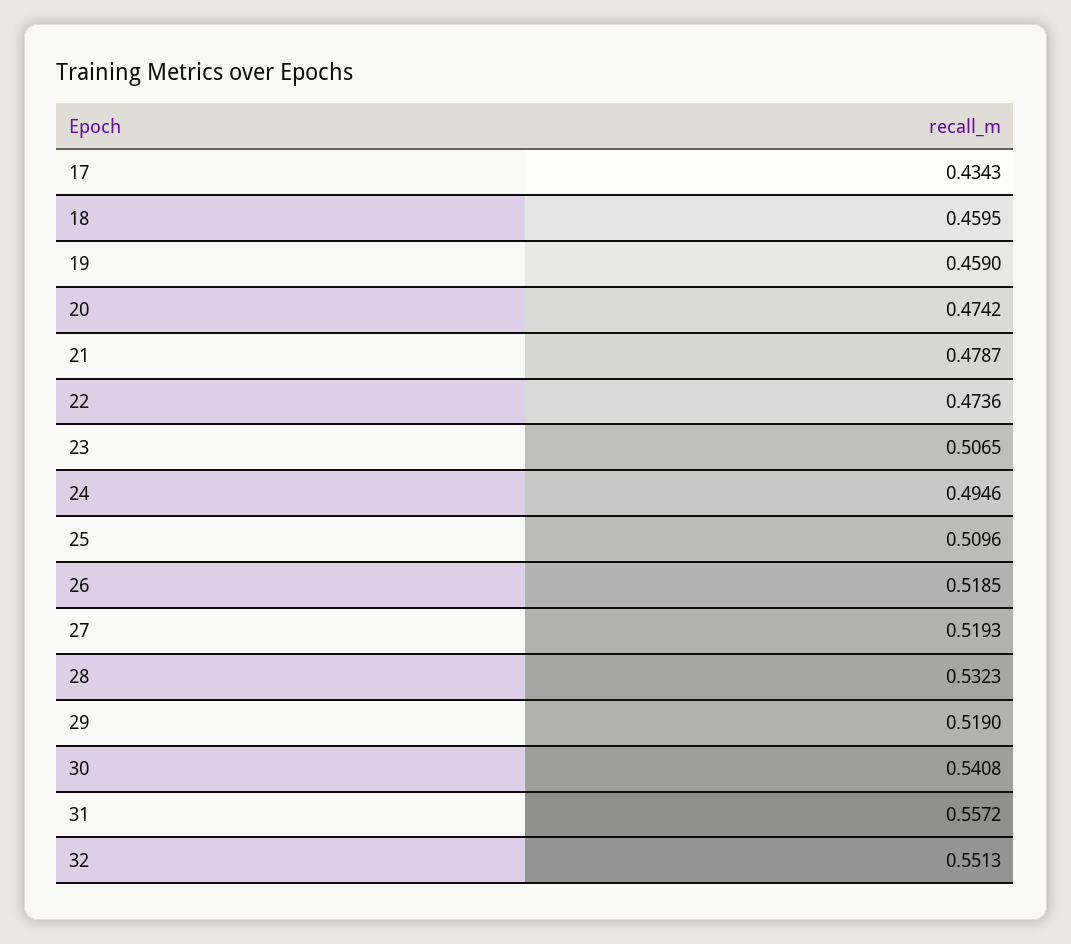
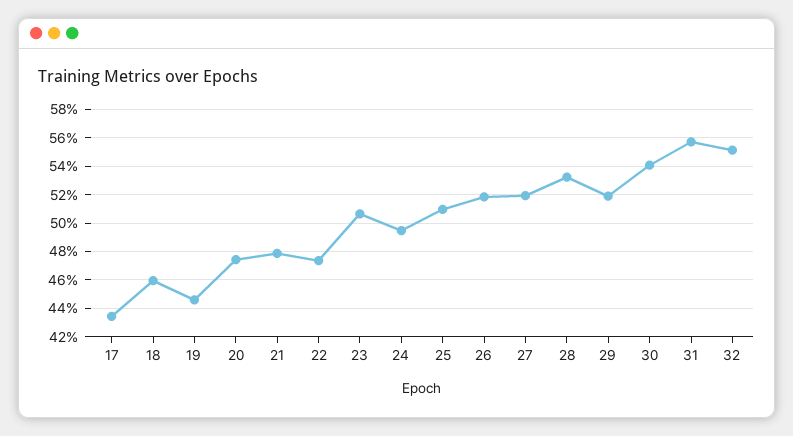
  {
    "17": 0.4343,
    "18": 0.4595,
-   "19": 0.459,
+   "19": 0.445,
    "20": 0.4742,
    "21": 0.4787,
    "22": 0.4736,
    "23": 0.5065,
    "24": 0.4946,
    "25": 0.5096,
    "26": 0.5185,
    "27": 0.5193,
    "28": 0.5323,
    "29": 0.519,
    "30": 0.5408,
    "31": 0.5572,
    "32": 0.5513
  }

